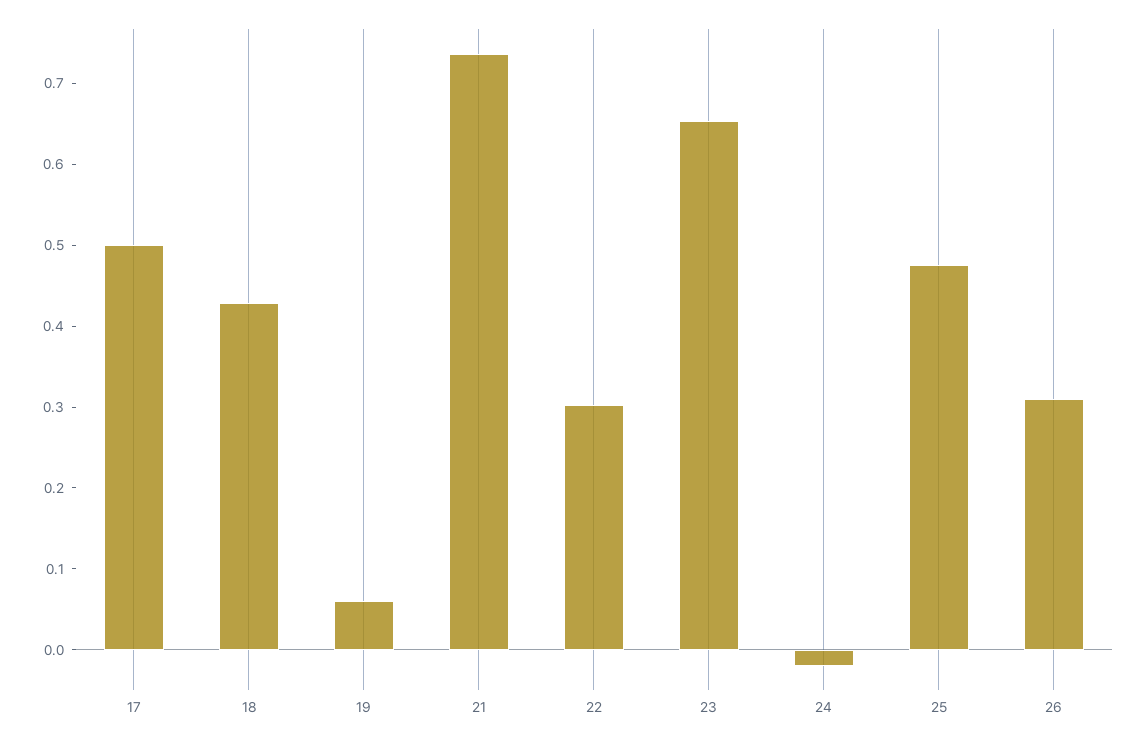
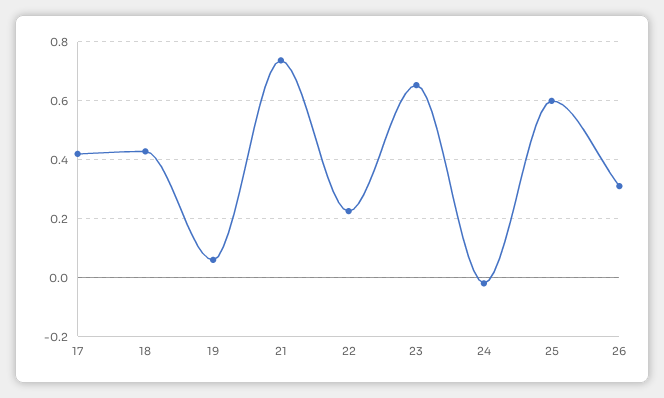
  {
-   "17": 0.5,
+   "17": 0.425,
    "18": 0.42,
    "19": 0.06,
    "21": 0.74,
-   "22": 0.3,
+   "22": 0.225,
    "23": 0.66,
    "24": -0.02,
-   "25": 0.48,
+   "25": 0.6,
    "26": 0.32
  }

